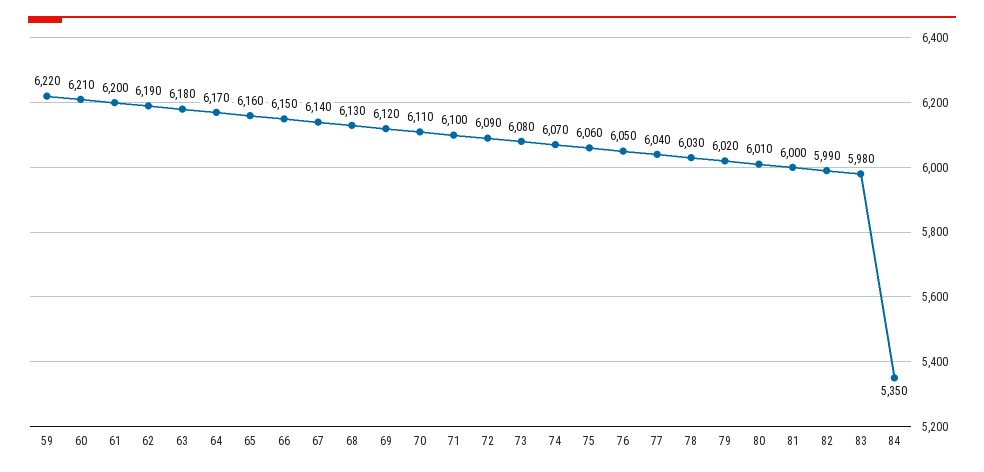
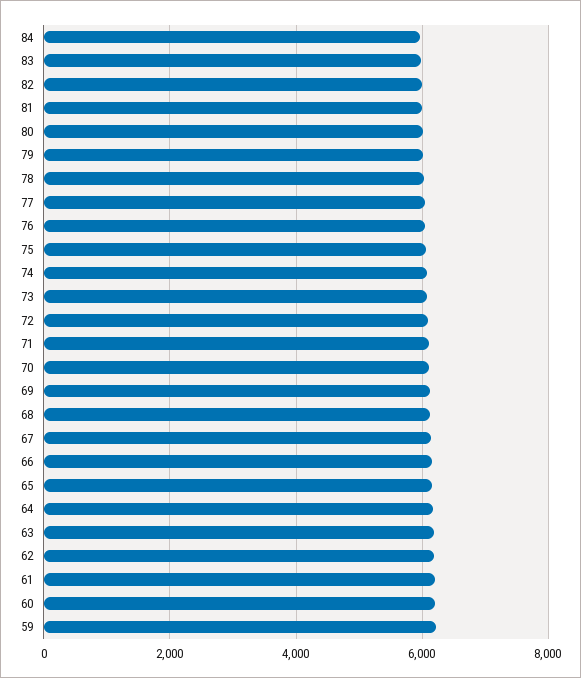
  {
    "59": 6220,
    "60": 6210,
    "61": 6200,
    "62": 6190,
    "63": 6180,
    "64": 6170,
    "65": 6160,
    "66": 6150,
    "67": 6140,
    "68": 6130,
    "69": 6120,
    "70": 6110,
    "71": 6100,
    "72": 6090,
    "73": 6080,
    "74": 6070,
    "75": 6060,
    "76": 6050,
    "77": 6040,
    "78": 6030,
    "79": 6020,
    "80": 6010,
    "81": 6000,
    "82": 5990,
    "83": 5980,
-   "84": 5350
+   "84": 6000
  }

